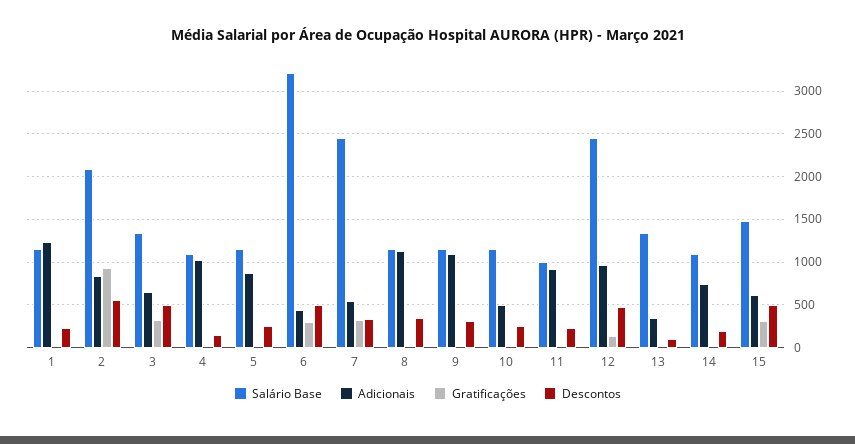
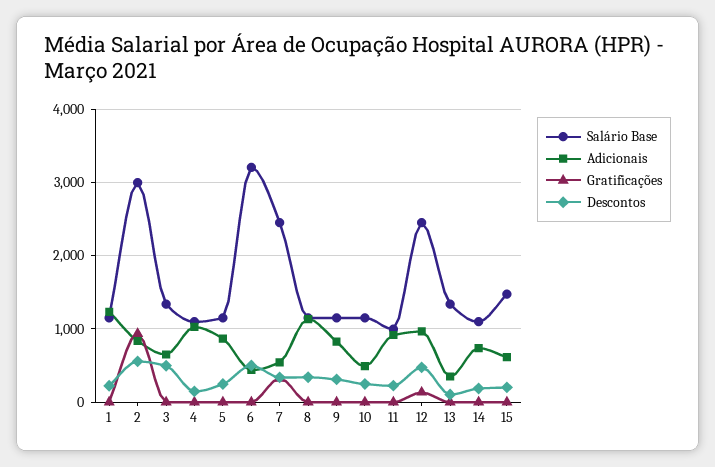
  {
    "Salário Base": {
      "1": 1200,
-     "2": 2100,
+     "2": 3000,
      "3": 1300,
      "4": 1100,
      "5": 1200,
      "6": 3200,
      "7": 2500,
      "8": 1200,
      "9": 1200,
      "10": 1200,
      "11": 1000,
      "12": 2500,
      "13": 1300,
      "14": 1100,
      "15": 1500
    },
    "Adicionais": {
      "1": 1200,
      "2": 800,
      "3": 700,
      "4": 1000,
      "5": 900,
      "6": 400,
      "7": 500,
      "8": 1100,
-     "9": 1100,
+     "9": 800,
      "10": 500,
      "11": 900,
      "12": 1000,
      "13": 400,
      "14": 700,
      "15": 600
    },
    "Gratificações": {
      "1": 0,
      "2": 900,
-     "3": 300,
+     "3": 0,
      "4": 0,
      "5": 0,
-     "6": 300,
+     "6": 0,
      "7": 300,
      "8": 0,
      "9": 0,
      "10": 0,
      "11": 0,
      "12": 100,
      "13": 0,
      "14": 0,
-     "15": 300
+     "15": 0
    },
    "Descontos": {
      "1": 200,
      "2": 600,
      "3": 500,
      "4": 100,
      "5": 200,
      "6": 500,
      "7": 300,
      "8": 300,
      "9": 300,
      "10": 200,
      "11": 200,
      "12": 500,
      "13": 100,
      "14": 200,
-     "15": 500
+     "15": 200
    }
  }

